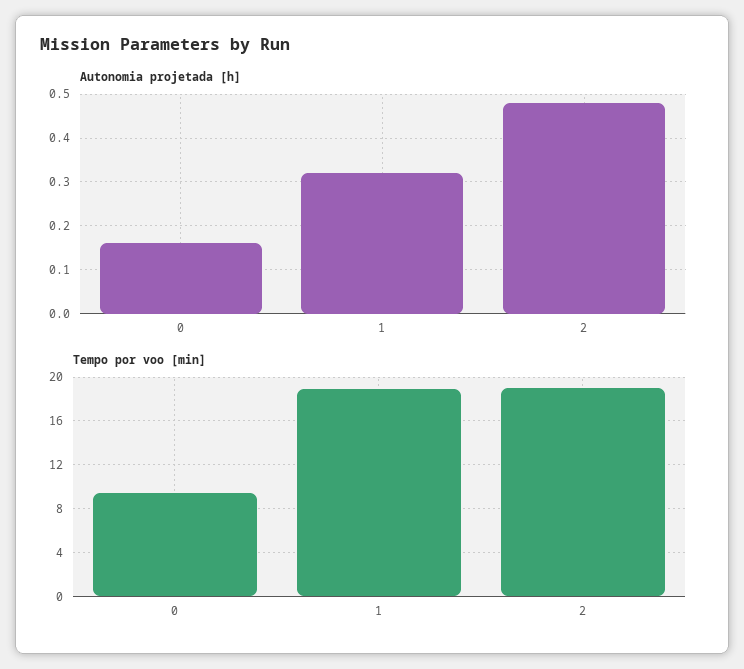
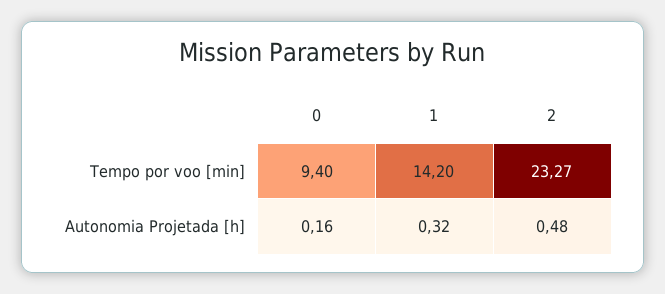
  {
    "Autonomia projetada [h]": {
      "0": 0.16,
      "1": 0.32,
      "2": 0.48
    },
    "Tempo por voo [min]": {
      "0": 9.4,
-     "1": 19,
+     "1": 14.2,
-     "2": 19
+     "2": 23.27
    }
  }

